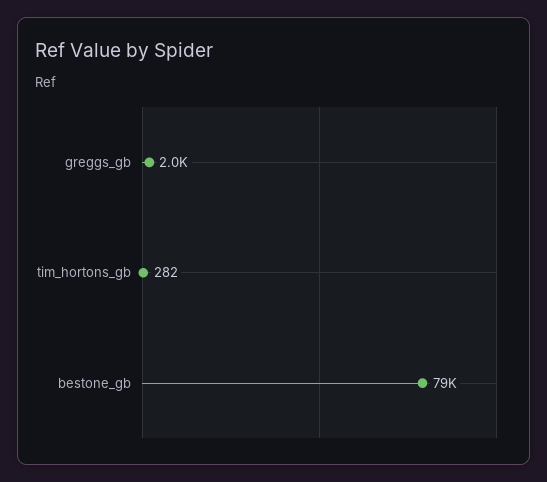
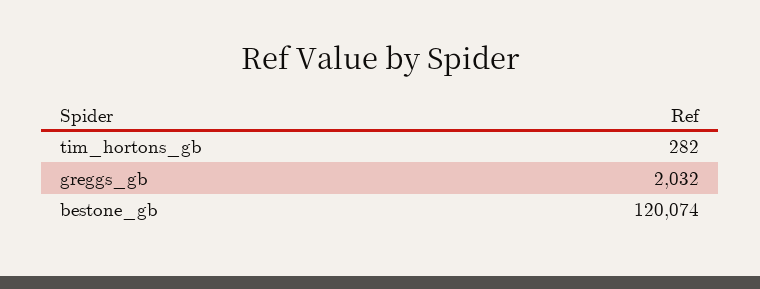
  {
    "greggs_gb": 2032,
    "tim_hortons_gb": 282,
-   "bestone_gb": 79000
+   "bestone_gb": 120074
  }

